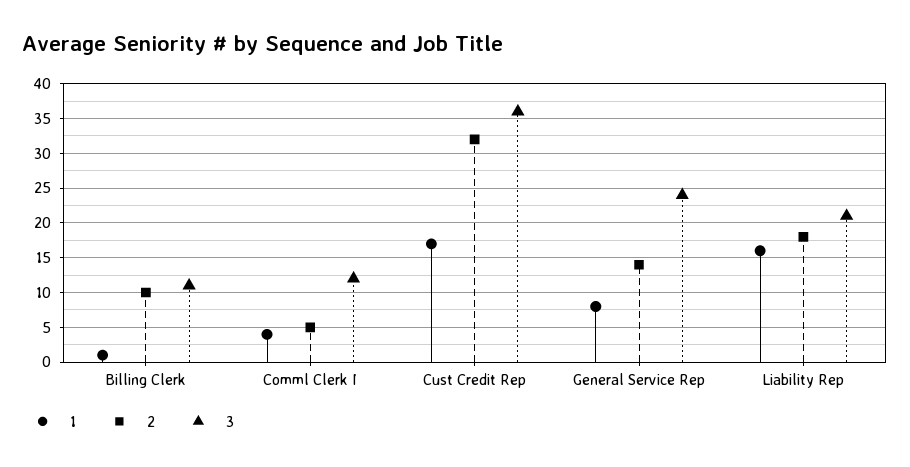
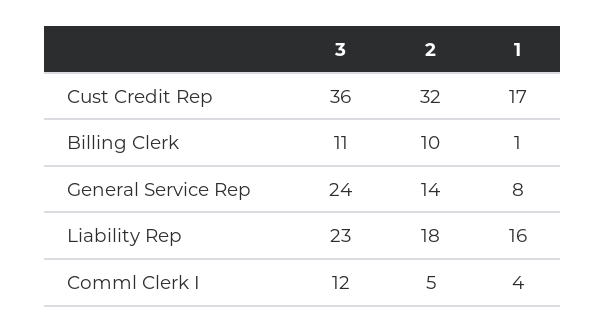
  {
    "1": {
      "Billing Clerk": 1,
      "Comml Clerk I": 4,
      "Cust Credit Rep": 17,
      "General Service Rep": 8,
      "Liability Rep": 16
    },
    "2": {
      "Billing Clerk": 10,
      "Comml Clerk I": 5,
      "Cust Credit Rep": 32,
      "General Service Rep": 14,
      "Liability Rep": 18
    },
    "3": {
      "Billing Clerk": 11,
      "Comml Clerk I": 12,
      "Cust Credit Rep": 36,
      "General Service Rep": 24,
-     "Liability Rep": 21
+     "Liability Rep": 23
    }
  }

